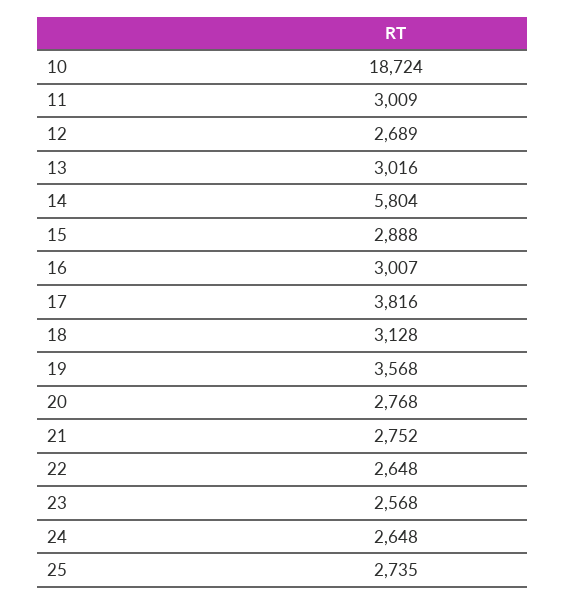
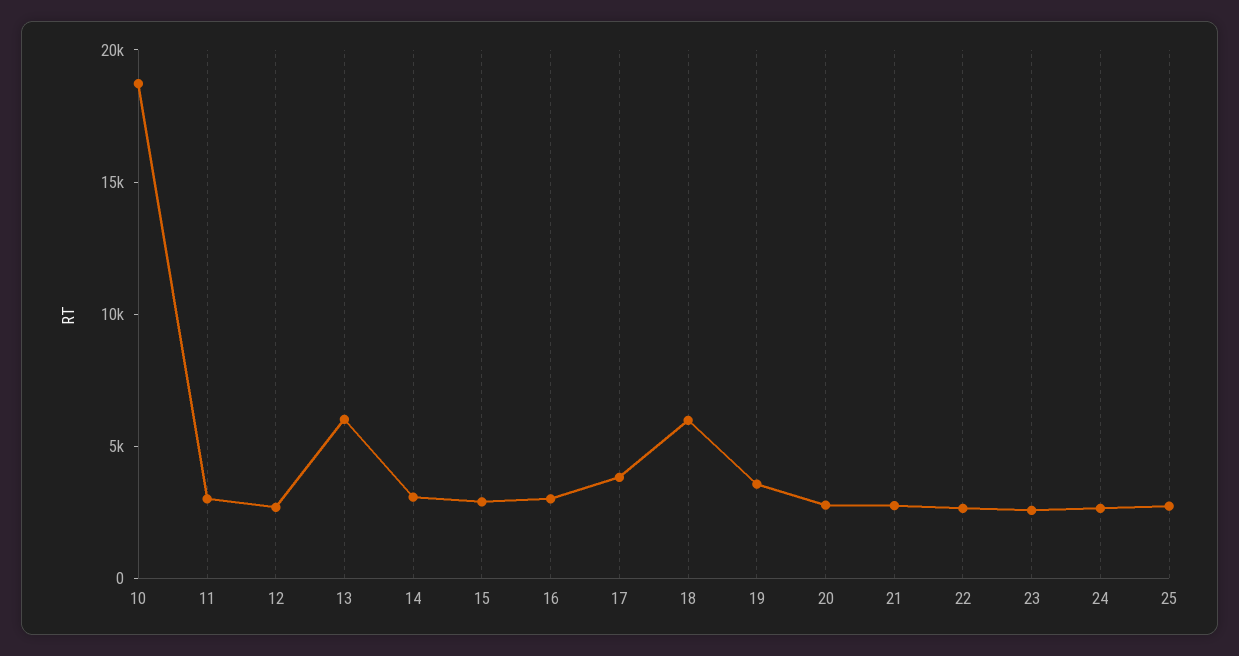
  {
    "10": 18724,
    "11": 3009,
    "12": 2689,
-   "13": 3016,
+   "13": 6000,
-   "14": 5804,
+   "14": 3000,
    "15": 2888,
    "16": 3007,
    "17": 3816,
-   "18": 3128,
+   "18": 6000,
    "19": 3568,
    "20": 2768,
    "21": 2752,
    "22": 2648,
    "23": 2568,
    "24": 2648,
    "25": 2735
  }

